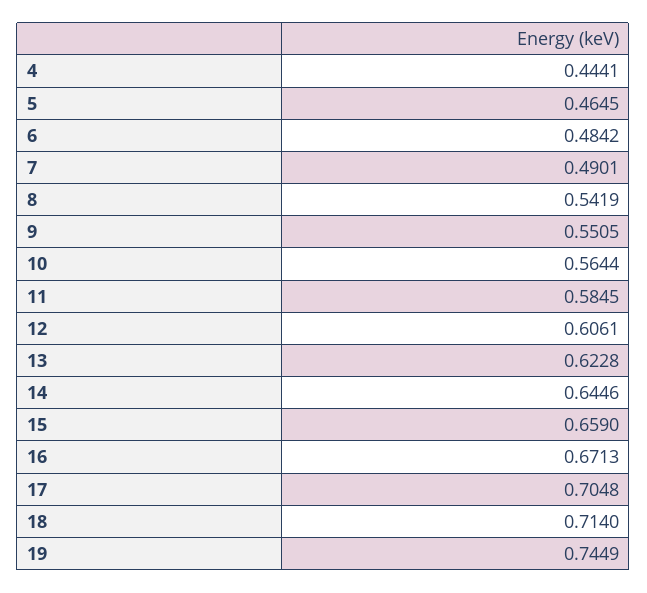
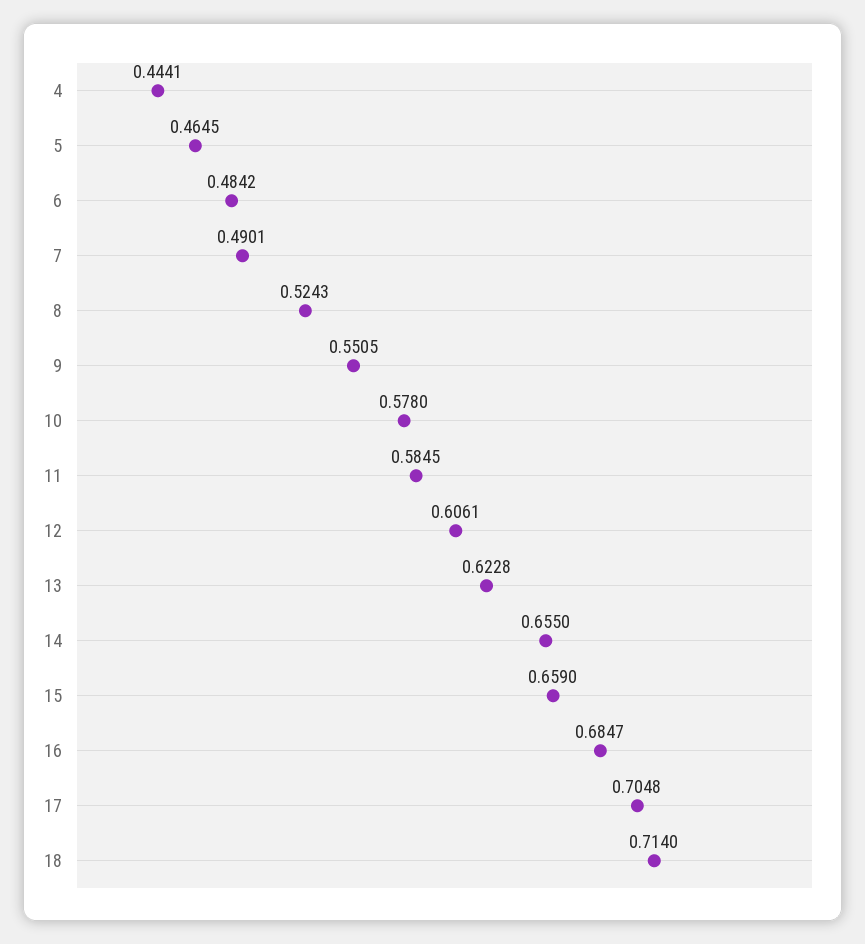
  {
    "4": 0.4441,
    "5": 0.4645,
    "6": 0.4842,
    "7": 0.4901,
-   "8": 0.5419,
+   "8": 0.5243,
    "9": 0.5505,
-   "10": 0.5644,
+   "10": 0.578,
    "11": 0.5845,
    "12": 0.6061,
    "13": 0.6228,
-   "14": 0.6446,
+   "14": 0.655,
    "15": 0.659,
-   "16": 0.6713,
+   "16": 0.6847,
    "17": 0.7048,
-   "18": 0.714,
+   "18": 0.714
-   "19": 0.7449
  }

